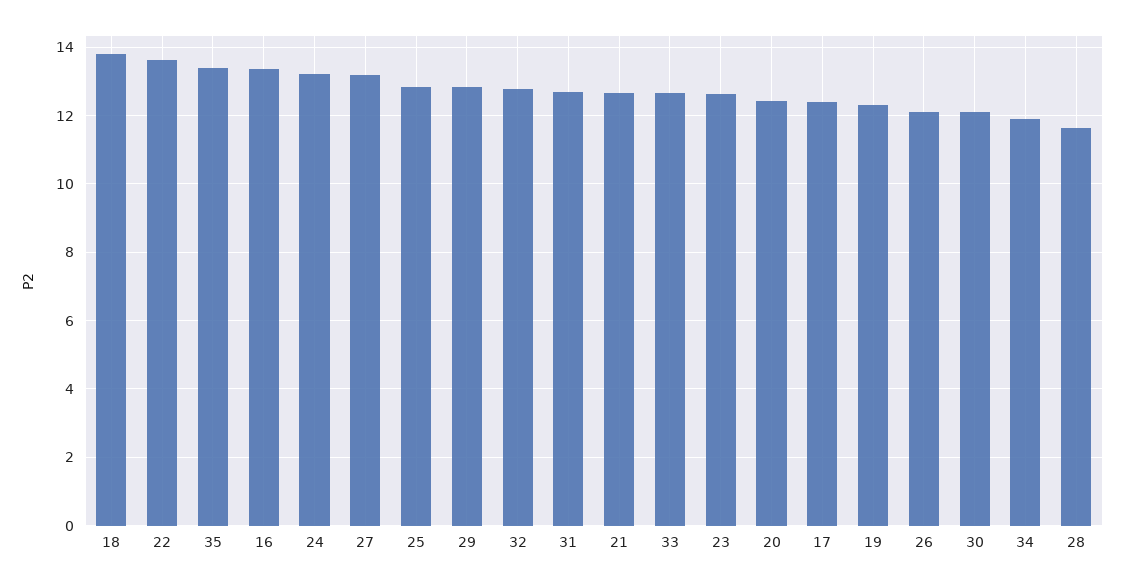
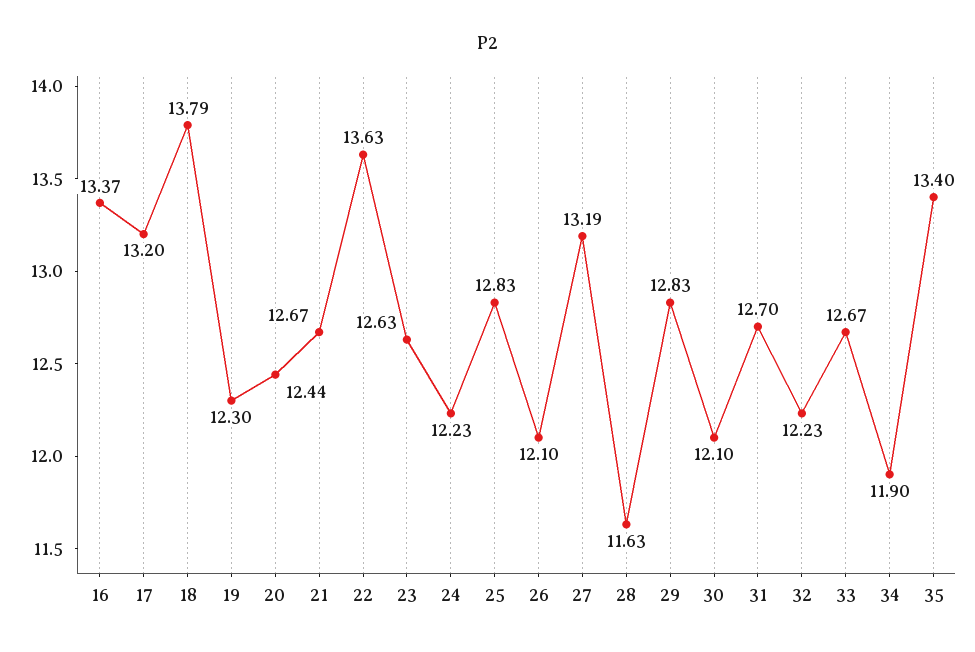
  {
    "18": 13.79,
    "22": 13.63,
    "35": 13.4,
    "16": 13.37,
-   "24": 13.2,
+   "24": 12.23,
    "27": 13.19,
    "25": 12.83,
    "29": 12.83,
-   "32": 12.8,
+   "32": 12.23,
    "31": 12.7,
    "21": 12.67,
    "33": 12.67,
    "23": 12.63,
    "20": 12.44,
-   "17": 12.4,
+   "17": 13.2,
    "19": 12.3,
    "26": 12.1,
    "30": 12.1,
    "34": 11.9,
    "28": 11.63
  }

